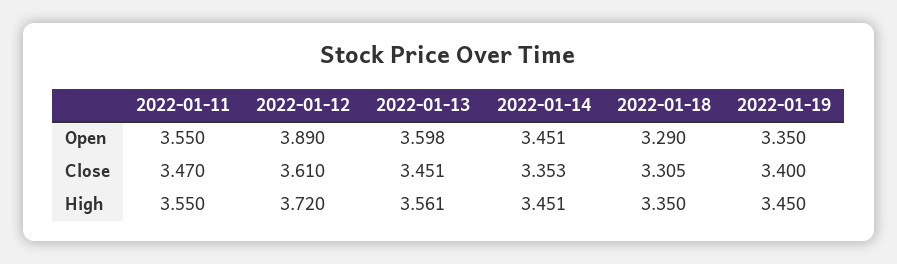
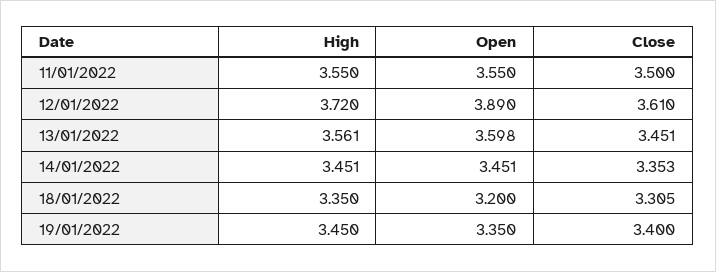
  {
    "2022-01-11": {
      "Open": 3.55,
-     "Close": 3.47,
+     "Close": 3.5,
      "High": 3.55
    },
    "2022-01-12": {
      "Open": 3.89,
      "Close": 3.61,
      "High": 3.72
    },
    "2022-01-13": {
      "Open": 3.598,
      "Close": 3.451,
      "High": 3.561
    },
    "2022-01-14": {
      "Open": 3.451,
      "Close": 3.353,
      "High": 3.451
    },
    "2022-01-18": {
-     "Open": 3.29,
+     "Open": 3.2,
      "Close": 3.305,
      "High": 3.35
    },
    "2022-01-19": {
      "Open": 3.35,
      "Close": 3.4,
      "High": 3.45
    }
  }

